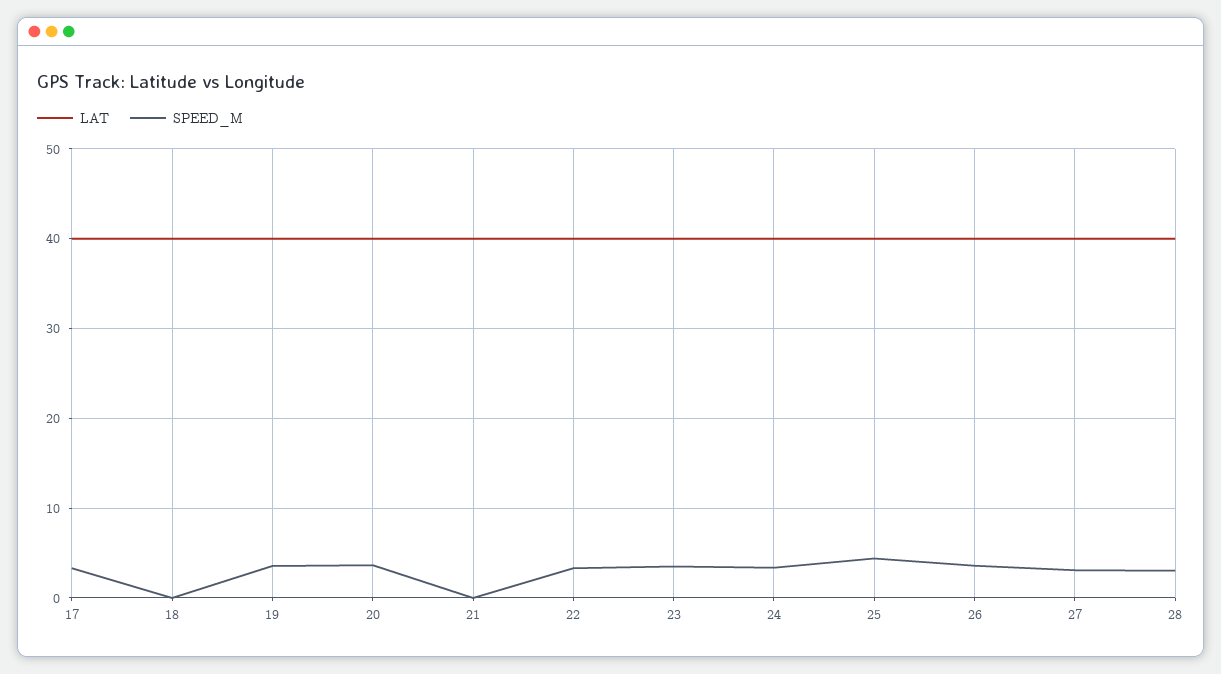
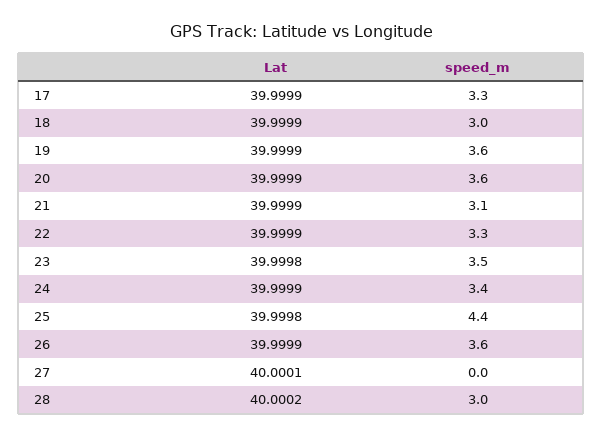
  {
    "LAT": {
      "17": 39.9999,
      "18": 39.9999,
      "19": 39.9999,
      "20": 39.9999,
      "21": 39.9999,
      "22": 39.9999,
      "23": 39.9998,
      "24": 39.9999,
      "25": 39.9998,
      "26": 39.9999,
      "27": 40.0001,
      "28": 40.0002
    },
    "SPEED_M": {
      "17": 3.3,
-     "18": 0,
+     "18": 3,
      "19": 3.6,
      "20": 3.6,
-     "21": 0,
+     "21": 3.1,
      "22": 3.3,
      "23": 3.5,
      "24": 3.4,
      "25": 4.4,
      "26": 3.6,
-     "27": 3,
+     "27": 0,
      "28": 3
    }
  }

